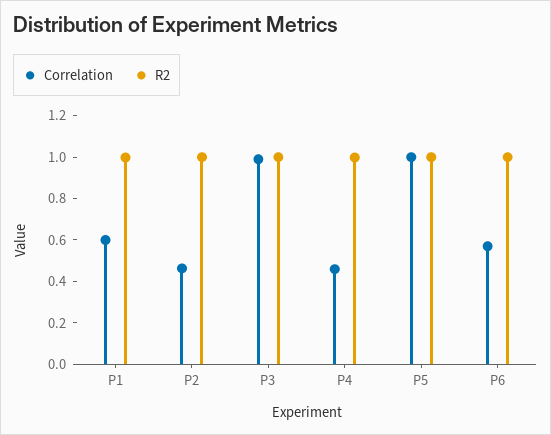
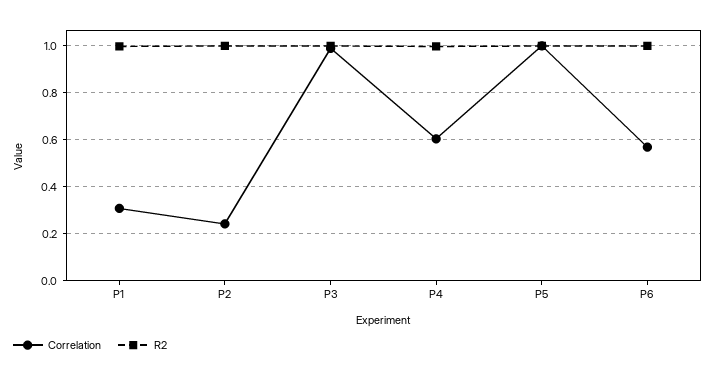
  {
    "Correlation": {
-     "P1": 0.6,
+     "P1": 0.3,
-     "P2": 0.45,
+     "P2": 0.25,
      "P3": 1,
-     "P4": 0.45,
+     "P4": 0.6,
      "P5": 1,
      "P6": 0.55
    },
    "R2": {
      "P1": 1,
      "P2": 1,
      "P3": 1,
      "P4": 1,
      "P5": 1,
      "P6": 1
    }
  }

